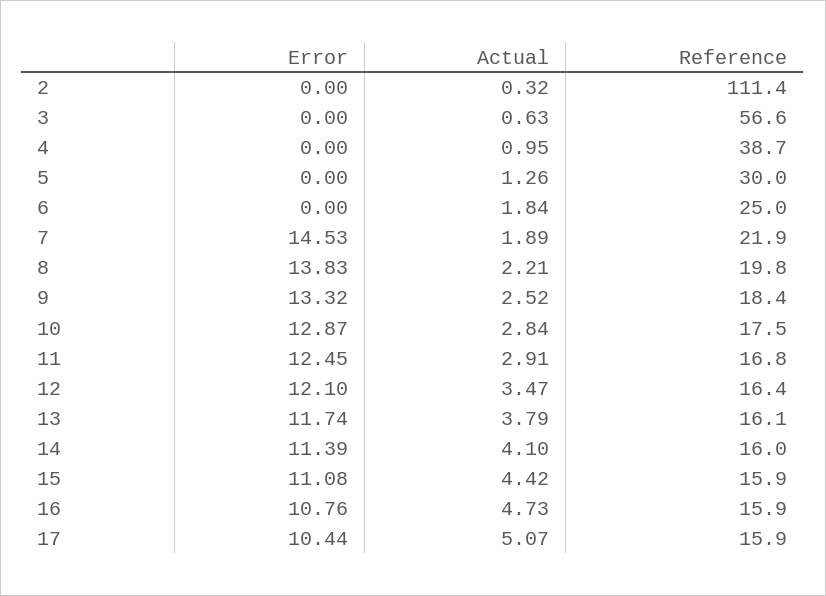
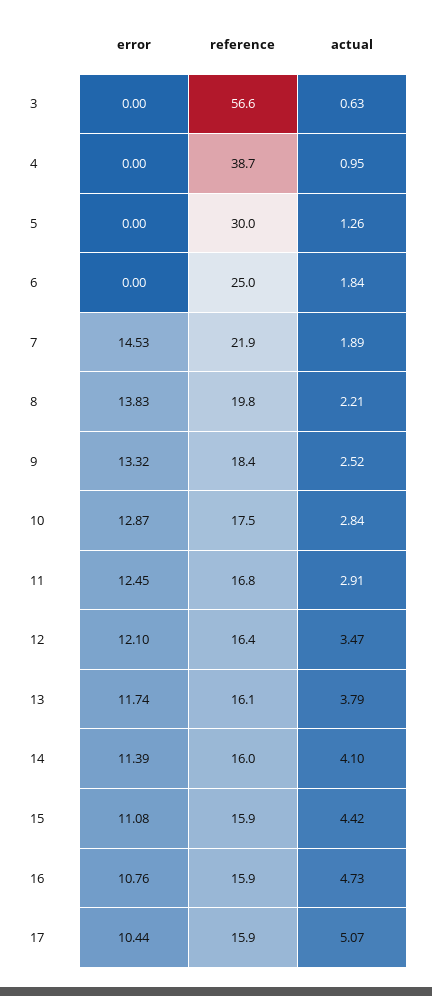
  {
    "Error": {
-     "2": 0,
      "3": 0,
      "4": 0,
      "5": 0,
      "6": 0,
      "7": 14.53,
      "8": 13.83,
      "9": 13.32,
      "10": 12.87,
      "11": 12.45,
      "12": 12.1,
      "13": 11.74,
      "14": 11.39,
      "15": 11.08,
      "16": 10.76,
      "17": 10.44
    },
    "Actual": {
-     "2": 0.32,
      "3": 0.63,
      "4": 0.95,
      "5": 1.26,
      "6": 1.84,
      "7": 1.89,
      "8": 2.21,
      "9": 2.52,
      "10": 2.84,
      "11": 2.91,
      "12": 3.47,
      "13": 3.79,
      "14": 4.1,
      "15": 4.42,
      "16": 4.73,
      "17": 5.07
    },
    "Reference": {
-     "2": 111.4,
      "3": 56.6,
      "4": 38.7,
      "5": 30,
      "6": 25,
      "7": 21.9,
      "8": 19.8,
      "9": 18.4,
      "10": 17.5,
      "11": 16.8,
      "12": 16.4,
      "13": 16.1,
      "14": 16,
      "15": 15.9,
      "16": 15.9,
      "17": 15.9
    }
  }

